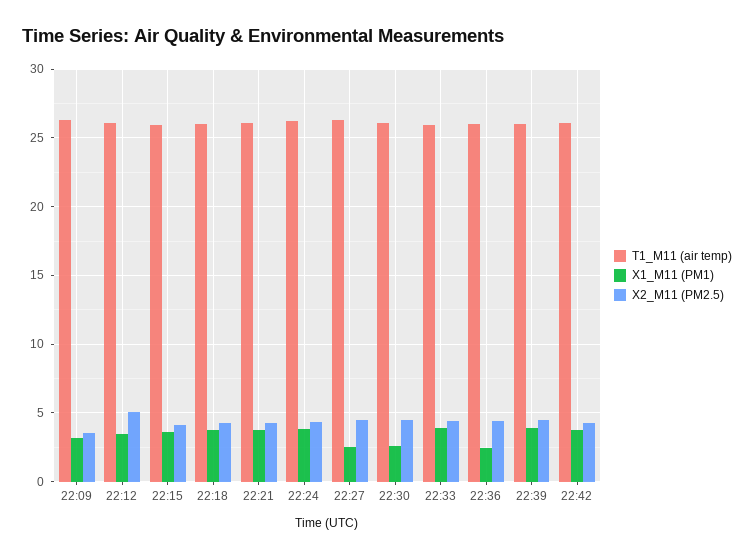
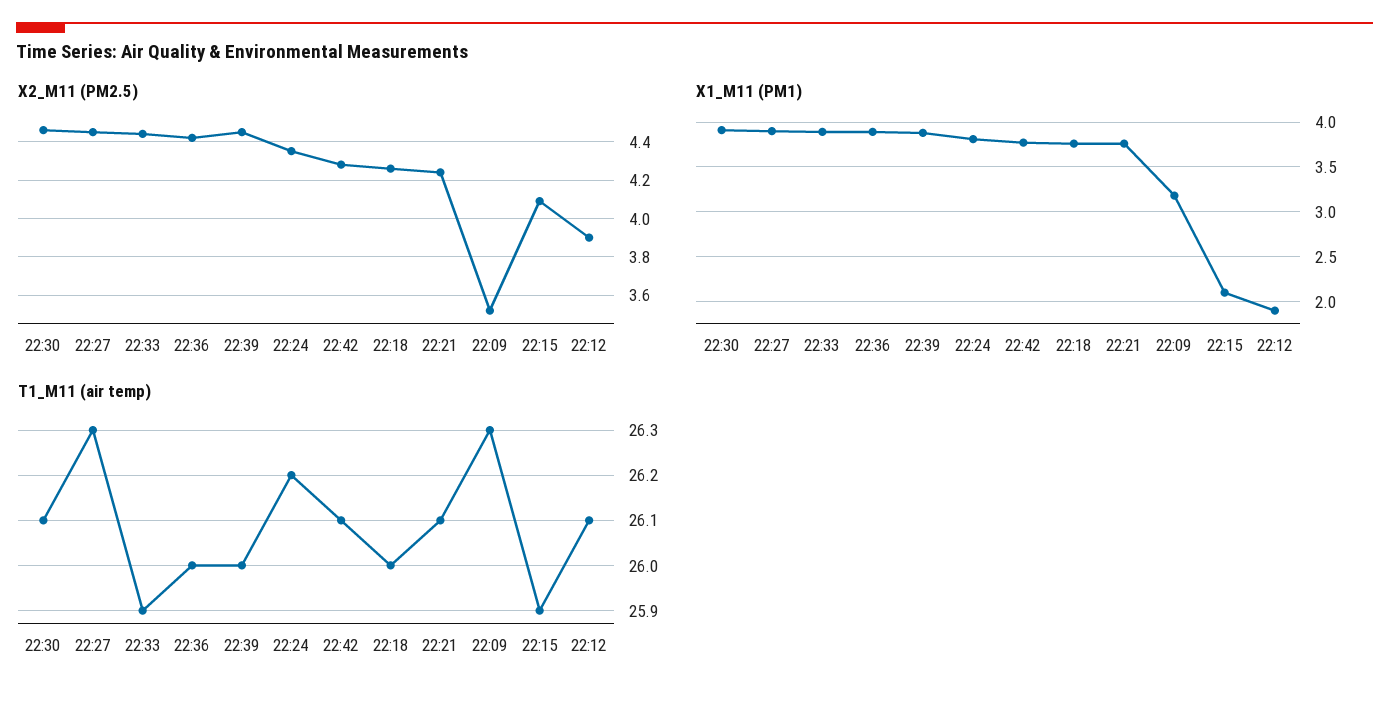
  {
    "T1_M11 (air temp)": {
      "22:09": 26.3,
      "22:12": 26.1,
      "22:15": 25.9,
      "22:18": 26,
      "22:21": 26.1,
      "22:24": 26.2,
      "22:27": 26.3,
      "22:30": 26.1,
      "22:33": 25.9,
      "22:36": 26,
      "22:39": 26,
      "22:42": 26.1
    },
    "X1_M11 (PM1)": {
      "22:09": 3.2,
-     "22:12": 3.5,
+     "22:12": 1.9,
-     "22:15": 3.5,
+     "22:15": 2.1,
      "22:18": 3.8,
      "22:21": 3.8,
      "22:24": 3.8,
-     "22:27": 2.5,
+     "22:27": 3.9,
-     "22:30": 2.5,
+     "22:30": 3.9,
      "22:33": 3.9,
-     "22:36": 2.5,
+     "22:36": 3.9,
      "22:39": 3.9,
      "22:42": 3.8
    },
    "X2_M11 (PM2.5)": {
      "22:09": 3.5,
-     "22:12": 5,
+     "22:12": 3.9,
      "22:15": 4.1,
      "22:18": 4.25,
      "22:21": 4.25,
      "22:24": 4.35,
      "22:27": 4.45,
      "22:30": 4.45,
      "22:33": 4.45,
      "22:36": 4.4,
      "22:39": 4.45,
      "22:42": 4.3
    }
  }

